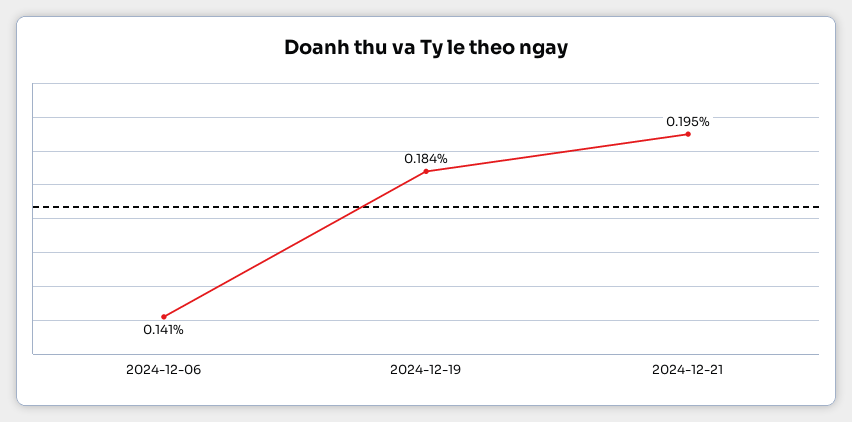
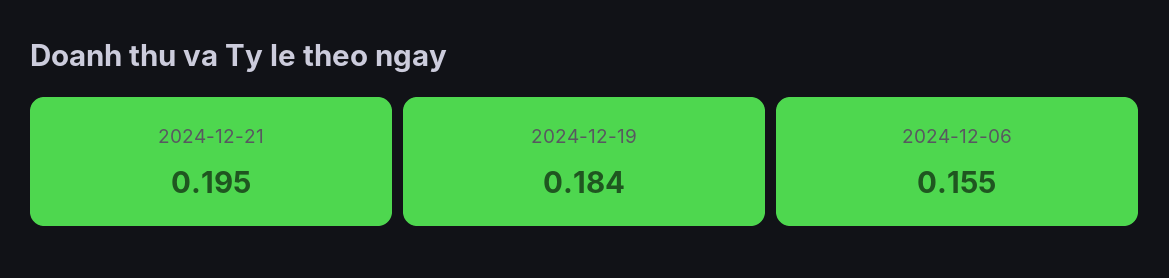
  {
-   "2024-12-06": 0.141,
+   "2024-12-06": 0.155,
    "2024-12-19": 0.184,
    "2024-12-21": 0.195
  }

